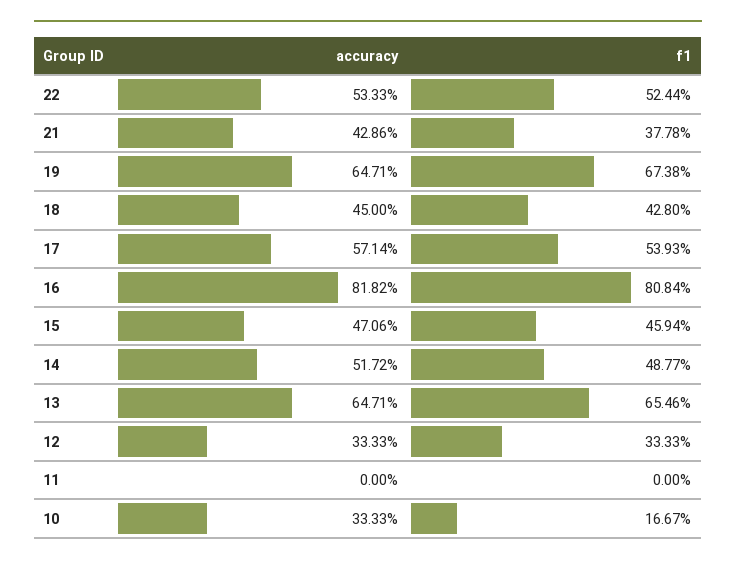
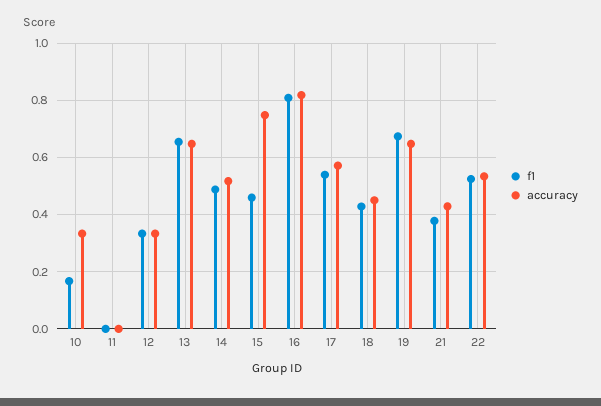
  {
    "accuracy": {
      "22": 0.5333,
      "21": 0.4286,
      "19": 0.6471,
      "18": 0.45,
      "17": 0.5714,
      "16": 0.8182,
-     "15": 0.4706,
+     "15": 0.75,
      "14": 0.5172,
      "13": 0.6471,
      "12": 0.3333,
      "11": 0,
      "10": 0.3333
    },
    "f1": {
      "22": 0.5244,
      "21": 0.3778,
      "19": 0.6738,
      "18": 0.428,
      "17": 0.5393,
      "16": 0.8084,
      "15": 0.4594,
      "14": 0.4877,
      "13": 0.6546,
      "12": 0.3333,
      "11": 0,
      "10": 0.1667
    }
  }

